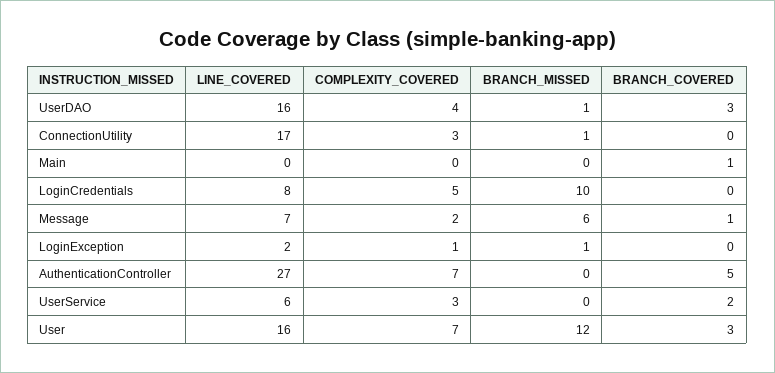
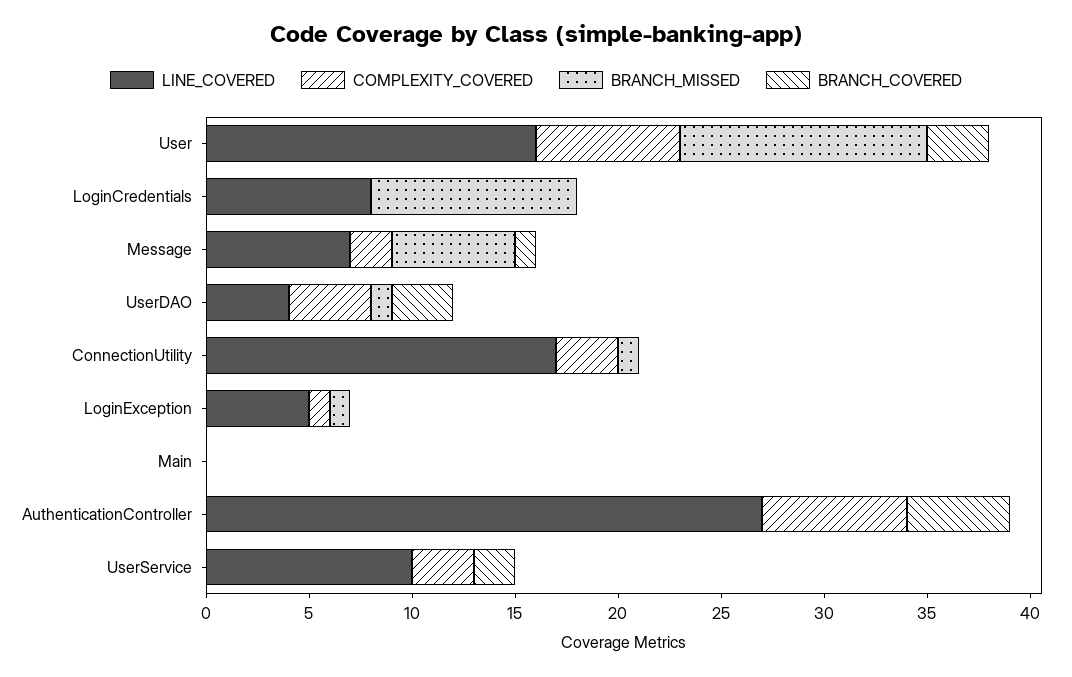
  {
    "LINE_COVERED": {
-     "UserDAO": 16,
+     "UserDAO": 4,
      "ConnectionUtility": 17,
      "Main": 0,
      "LoginCredentials": 8,
      "Message": 7,
-     "LoginException": 2,
+     "LoginException": 5,
      "AuthenticationController": 27,
-     "UserService": 6,
+     "UserService": 10,
      "User": 16
    },
    "COMPLEXITY_COVERED": {
      "UserDAO": 4,
      "ConnectionUtility": 3,
      "Main": 0,
-     "LoginCredentials": 5,
+     "LoginCredentials": 0,
      "Message": 2,
      "LoginException": 1,
      "AuthenticationController": 7,
      "UserService": 3,
      "User": 7
    },
    "BRANCH_MISSED": {
      "UserDAO": 1,
      "ConnectionUtility": 1,
      "Main": 0,
      "LoginCredentials": 10,
      "Message": 6,
      "LoginException": 1,
      "AuthenticationController": 0,
      "UserService": 0,
      "User": 12
    },
    "BRANCH_COVERED": {
      "UserDAO": 3,
      "ConnectionUtility": 0,
-     "Main": 1,
+     "Main": 0,
      "LoginCredentials": 0,
      "Message": 1,
      "LoginException": 0,
      "AuthenticationController": 5,
      "UserService": 2,
      "User": 3
    }
  }

